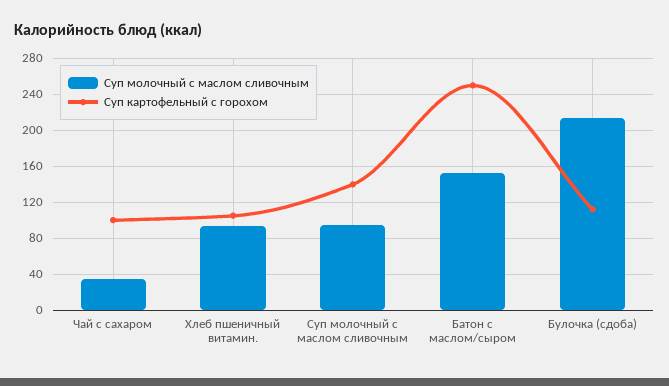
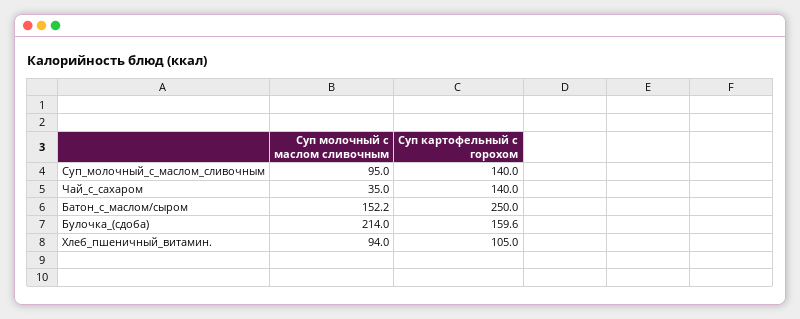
  {
    "Суп молочный с маслом сливочным": {
      "Чай с сахаром": 35,
      "Хлеб пшеничный витамин.": 94,
      "Суп молочный с маслом сливочным": 95,
      "Батон с маслом/сыром": 152.2,
      "Булочка (сдоба)": 214
    },
    "Суп картофельный с горохом": {
-     "Чай с сахаром": 100,
+     "Чай с сахаром": 140,
      "Хлеб пшеничный витамин.": 105,
      "Суп молочный с маслом сливочным": 140,
      "Батон с маслом/сыром": 250,
-     "Булочка (сдоба)": 110
+     "Булочка (сдоба)": 159.6
    }
  }

